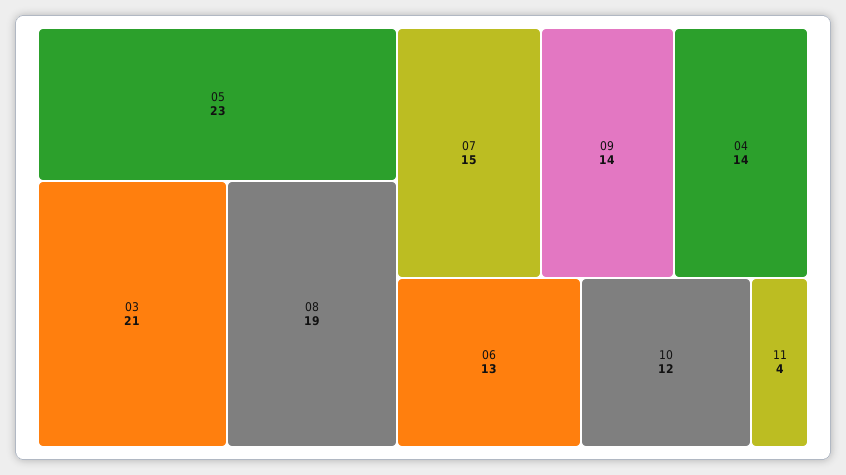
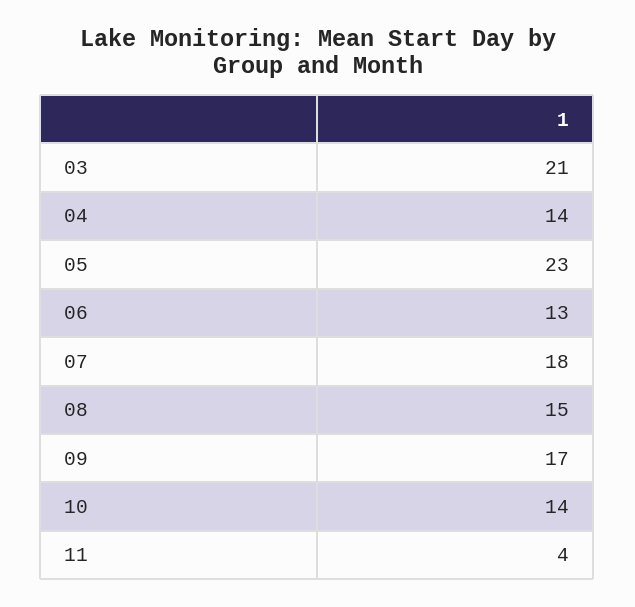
  {
    "05": 23,
    "03": 21,
-   "08": 19,
+   "08": 15,
-   "07": 15,
+   "07": 18,
-   "09": 14,
+   "09": 17,
    "04": 14,
    "06": 13,
-   "10": 12,
+   "10": 14,
    "11": 4
  }

